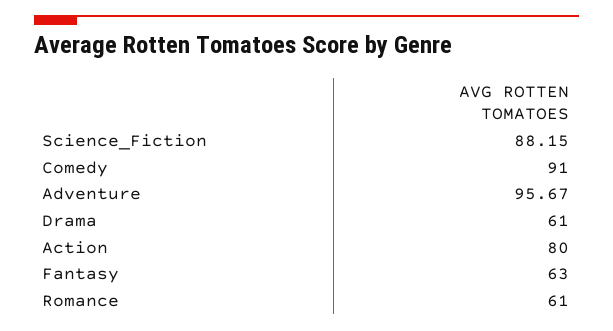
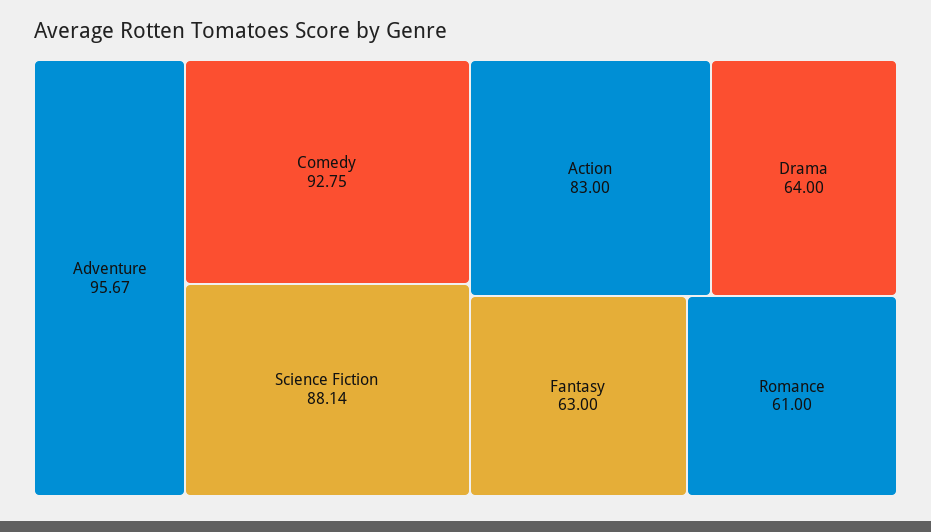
  {
-   "Science_Fiction": 88.15,
+   "Science_Fiction": 88.14,
-   "Comedy": 91,
+   "Comedy": 92.75,
    "Adventure": 95.67,
-   "Drama": 61,
+   "Drama": 64,
-   "Action": 80,
+   "Action": 83,
    "Fantasy": 63,
    "Romance": 61
  }

